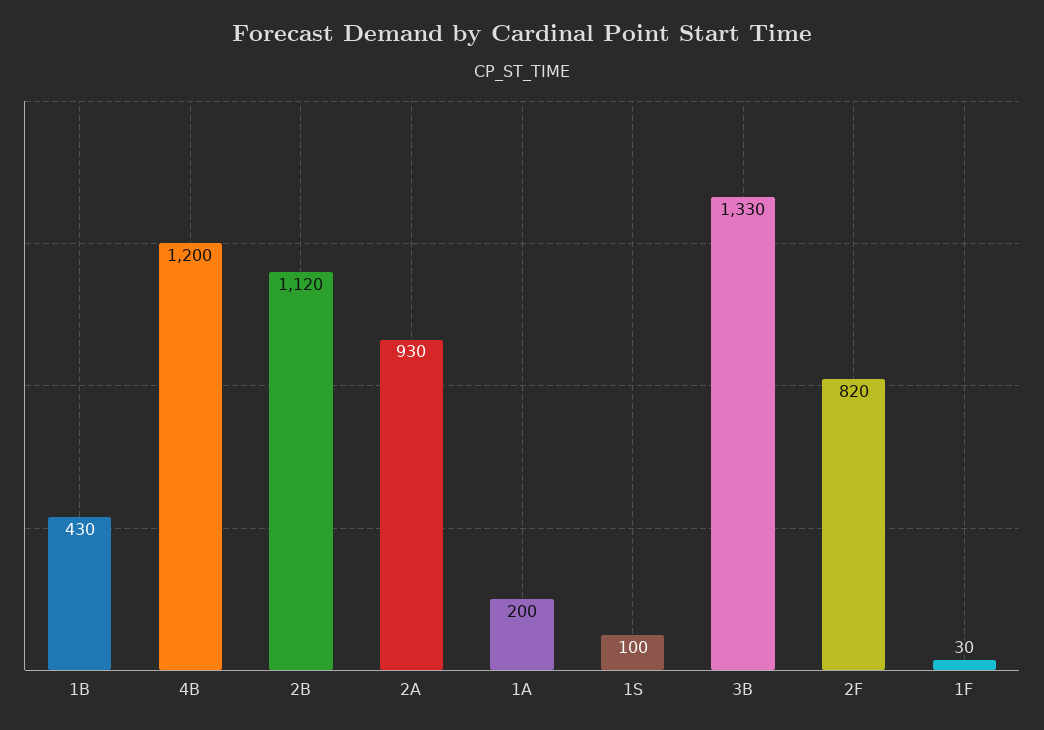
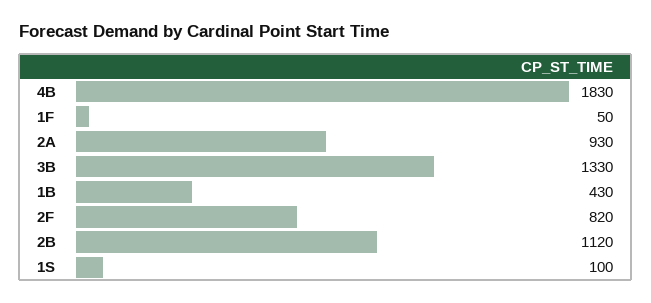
  {
    "1B": 430,
-   "4B": 1200,
+   "4B": 1830,
    "2B": 1120,
    "2A": 930,
-   "1A": 200,
    "1S": 100,
    "3B": 1330,
    "2F": 820,
-   "1F": 30
+   "1F": 50
  }

